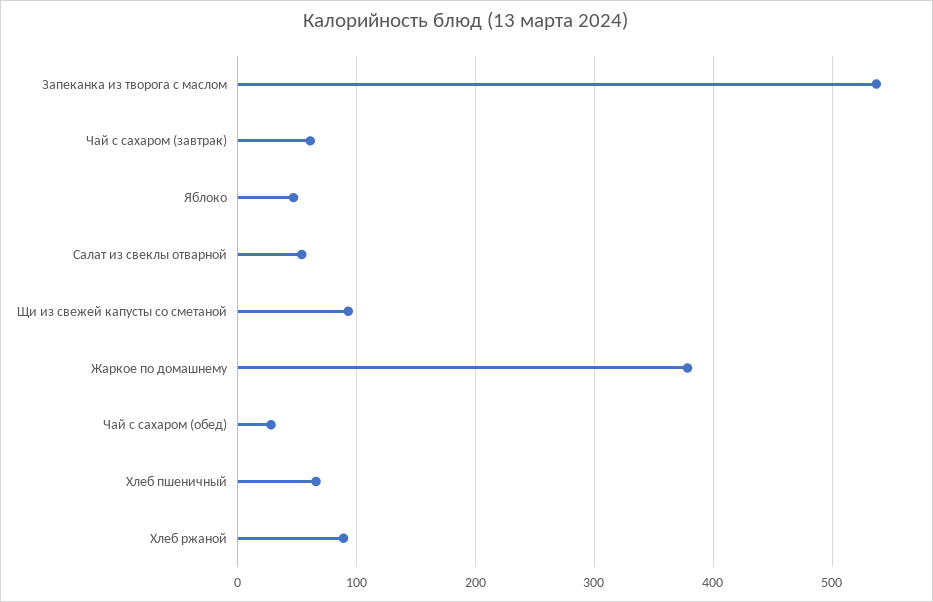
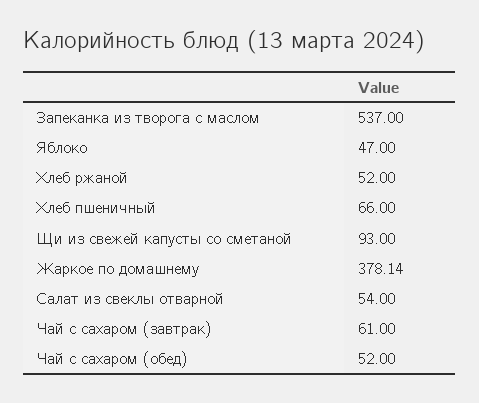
  {
    "Запеканка из творога с маслом": 537,
    "Чай с сахаром (завтрак)": 61,
    "Яблоко": 47,
    "Салат из свеклы отварной": 54,
    "Щи из свежей капусты со сметаной": 93,
    "Жаркое по домашнему": 378.14,
-   "Чай с сахаром (обед)": 30,
+   "Чай с сахаром (обед)": 52,
    "Хлеб пшеничный": 66,
-   "Хлеб ржаной": 90
+   "Хлеб ржаной": 52
  }

